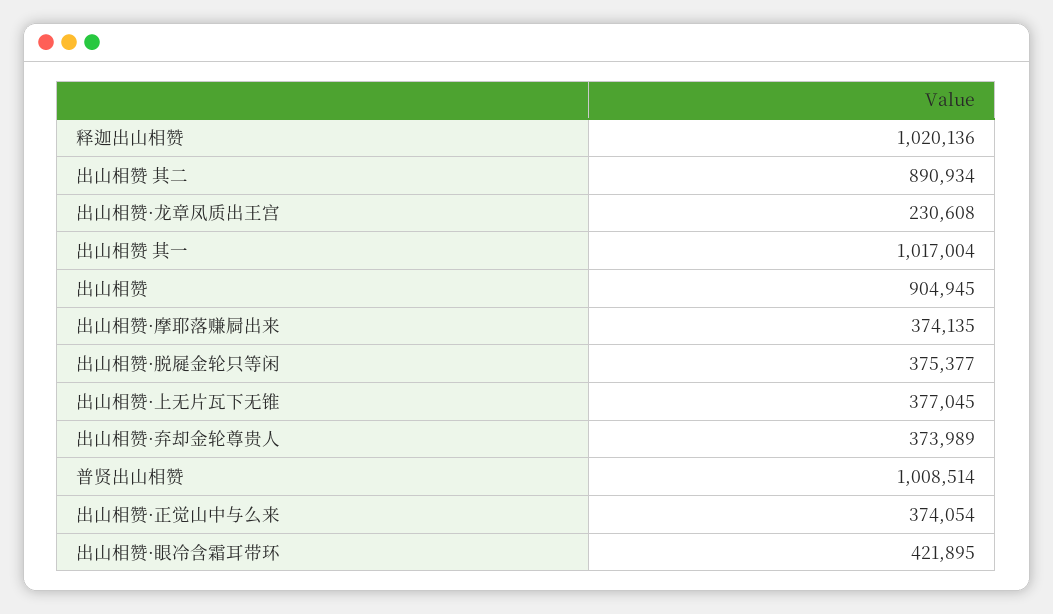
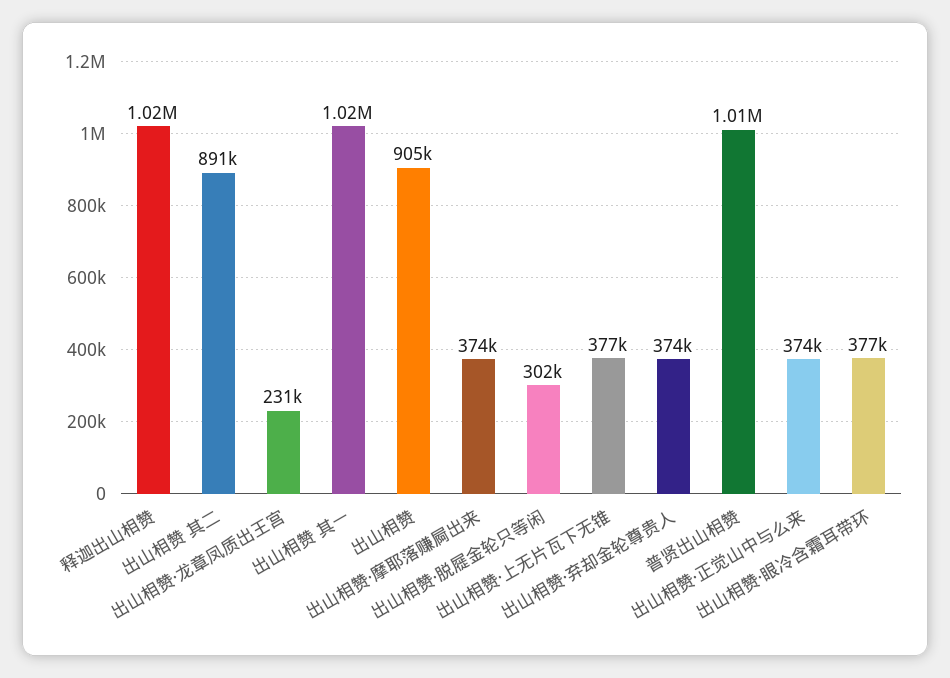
  {
    "释迦出山相赞": 1020136,
    "出山相赞 其二": 890934,
    "出山相赞·龙章凤质出王宫": 230608,
    "出山相赞 其一": 1017004,
    "出山相赞": 904945,
    "出山相赞·摩耶落赚屙出来": 374135,
-   "出山相赞·脱屣金轮只等闲": 375377,
+   "出山相赞·脱屣金轮只等闲": 302000,
    "出山相赞·上无片瓦下无锥": 377045,
    "出山相赞·弃却金轮尊贵人": 373989,
    "普贤出山相赞": 1008514,
    "出山相赞·正觉山中与么来": 374054,
-   "出山相赞·眼冷含霜耳带环": 421895
+   "出山相赞·眼冷含霜耳带环": 377000
  }

